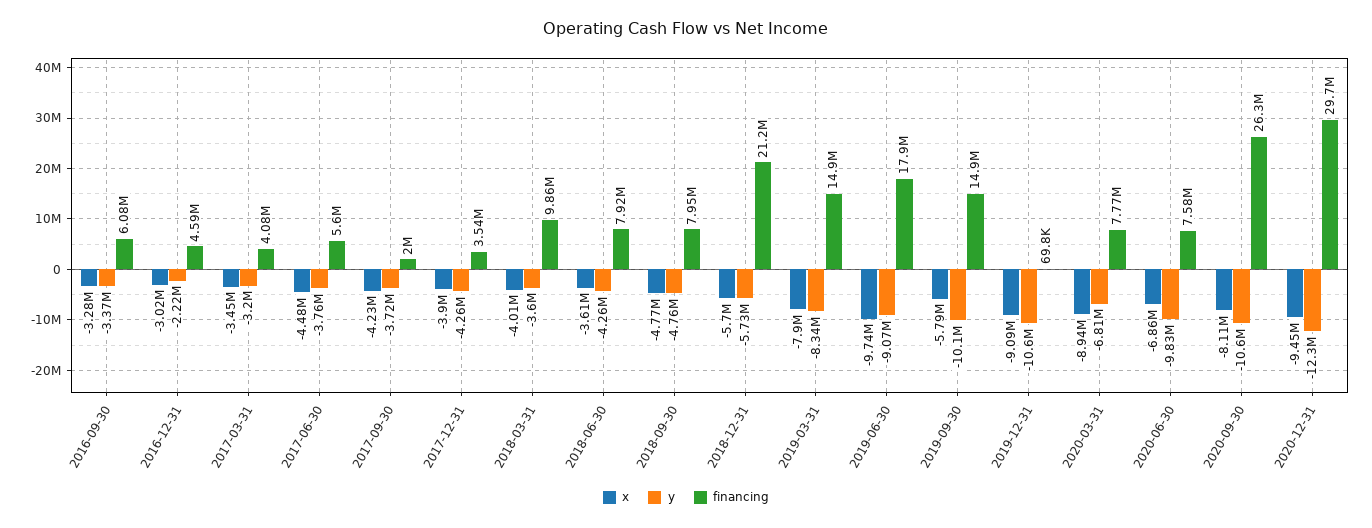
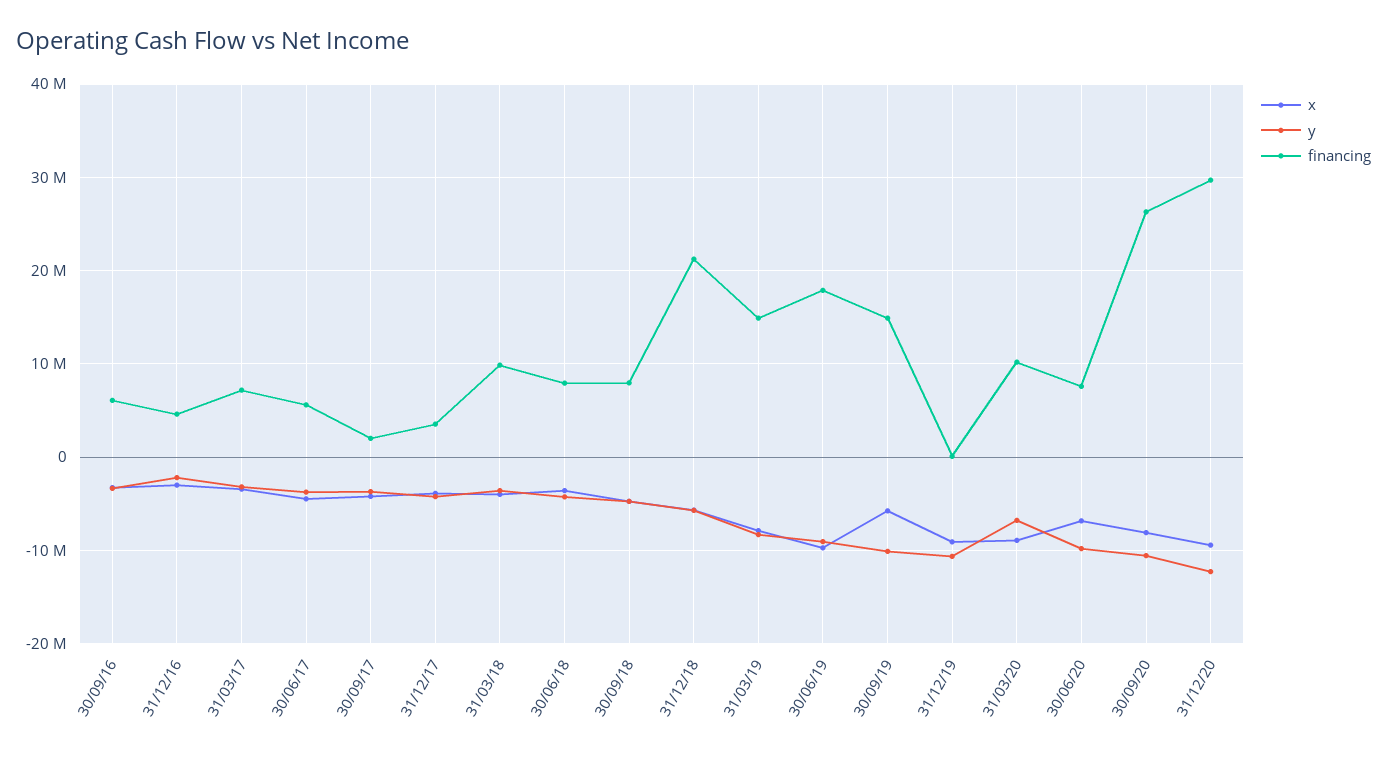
  {
    "x": {
      "2016-09-30": -3280000,
      "2016-12-31": -3020000,
      "2017-03-31": -3450000,
      "2017-06-30": -4480000,
      "2017-09-30": -4230000,
      "2017-12-31": -3900000,
      "2018-03-31": -4010000,
      "2018-06-30": -3610000,
      "2018-09-30": -4770000,
      "2018-12-31": -5700000,
      "2019-03-31": -7900000,
      "2019-06-30": -9740000,
      "2019-09-30": -5790000,
      "2019-12-31": -9090000,
      "2020-03-31": -8940000,
      "2020-06-30": -6860000,
      "2020-09-30": -8110000,
      "2020-12-31": -9450000
    },
    "y": {
      "2016-09-30": -3370000,
      "2016-12-31": -2220000,
      "2017-03-31": -3200000,
      "2017-06-30": -3760000,
      "2017-09-30": -3720000,
      "2017-12-31": -4260000,
      "2018-03-31": -3600000,
      "2018-06-30": -4260000,
      "2018-09-30": -4760000,
      "2018-12-31": -5730000,
      "2019-03-31": -8340000,
      "2019-06-30": -9070000,
      "2019-09-30": -10100000,
      "2019-12-31": -10600000,
      "2020-03-31": -6810000,
      "2020-06-30": -9830000,
      "2020-09-30": -10600000,
      "2020-12-31": -12300000
    },
    "financing": {
      "2016-09-30": 6080000,
      "2016-12-31": 4590000,
-     "2017-03-31": 4080000,
+     "2017-03-31": 7000000,
      "2017-06-30": 5600000,
      "2017-09-30": 2000000,
      "2017-12-31": 3540000,
      "2018-03-31": 9860000,
      "2018-06-30": 7920000,
      "2018-09-30": 7950000,
      "2018-12-31": 21200000,
      "2019-03-31": 14900000,
      "2019-06-30": 17900000,
      "2019-09-30": 14900000,
      "2019-12-31": 69800,
-     "2020-03-31": 7770000,
+     "2020-03-31": 10000000,
      "2020-06-30": 7580000,
      "2020-09-30": 26300000,
      "2020-12-31": 29700000
    }
  }

